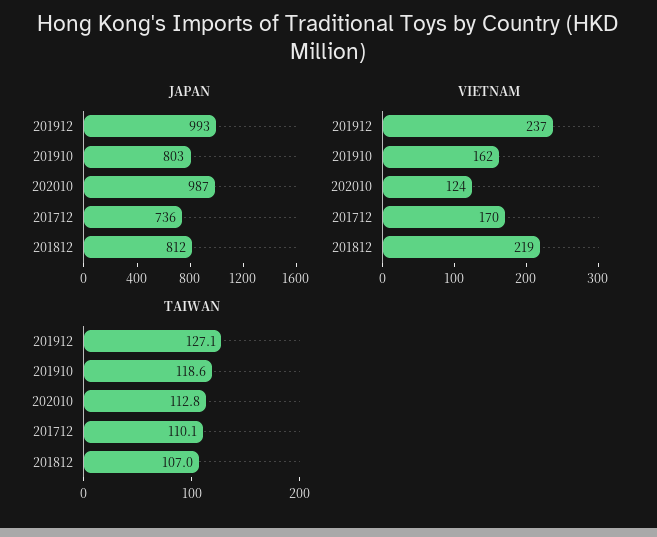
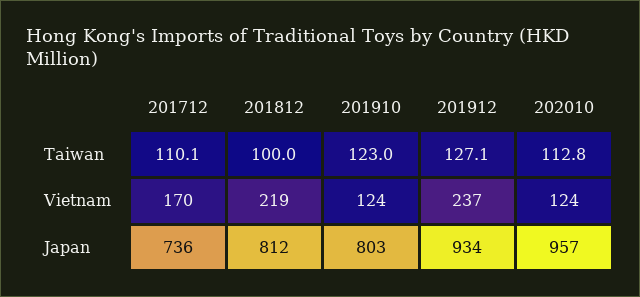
  {
    "JAPAN": {
-     "201912": 993,
+     "201912": 934,
      "201910": 803,
-     "202010": 987,
+     "202010": 957,
      "201712": 736,
      "201812": 812
    },
    "VIETNAM": {
      "201912": 237,
-     "201910": 162,
+     "201910": 124,
      "202010": 124,
      "201712": 170,
      "201812": 219
    },
    "TAIWAN": {
      "201912": 127.1,
-     "201910": 118.6,
+     "201910": 123,
      "202010": 112.8,
      "201712": 110.1,
-     "201812": 107
+     "201812": 100
    }
  }

